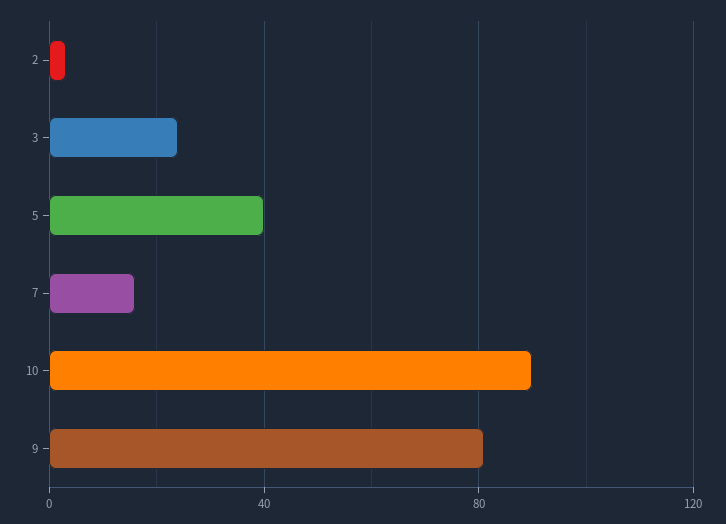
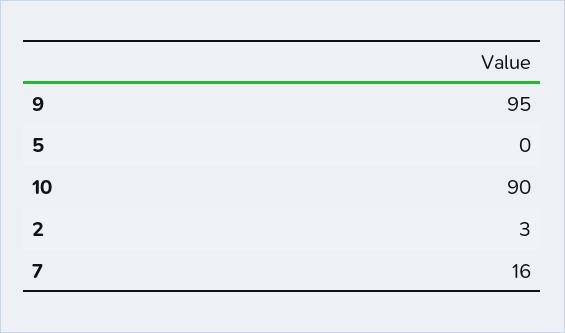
  {
    "2": 3,
-   "3": 25,
-   "5": 40,
+   "5": 0,
    "7": 16,
    "10": 90,
-   "9": 80
+   "9": 95
  }

